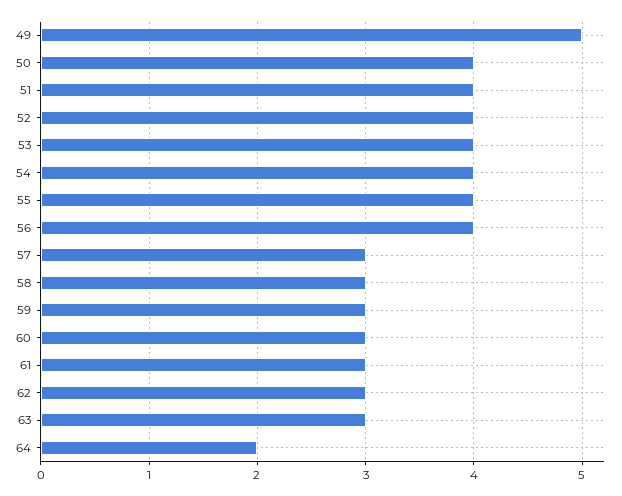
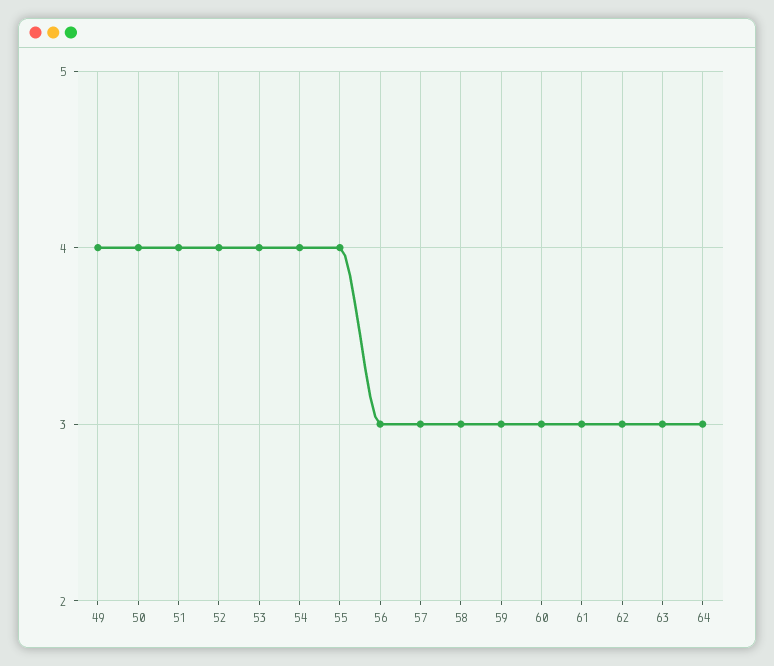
  {
-   "49": 5,
+   "49": 4,
    "50": 4,
    "51": 4,
    "52": 4,
    "53": 4,
    "54": 4,
    "55": 4,
-   "56": 4,
+   "56": 3,
    "57": 3,
    "58": 3,
    "59": 3,
    "60": 3,
    "61": 3,
    "62": 3,
    "63": 3,
-   "64": 2
+   "64": 3
  }

